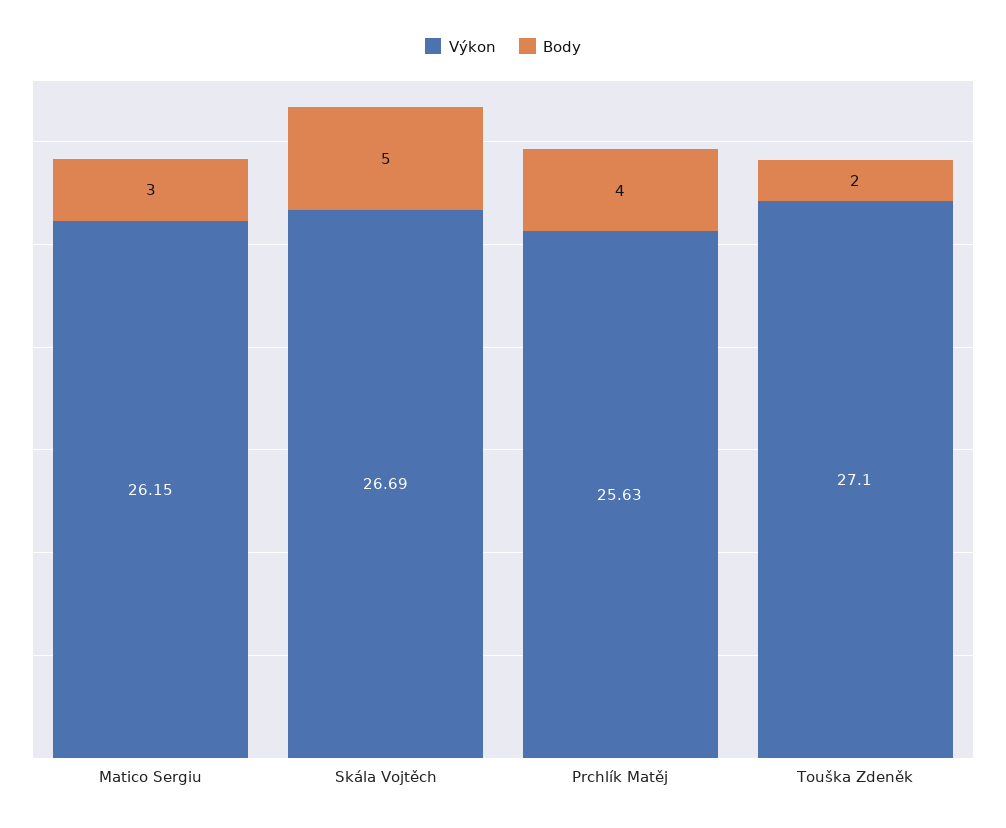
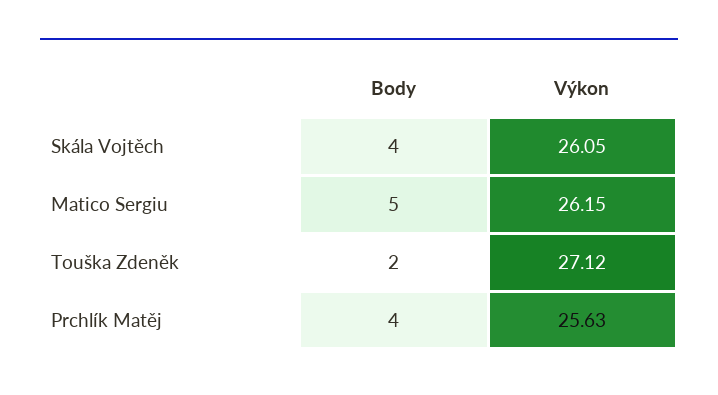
  {
    "Výkon": {
      "Matico Sergiu": 26.15,
-     "Skála Vojtěch": 26.69,
+     "Skála Vojtěch": 26.05,
      "Prchlík Matěj": 25.63,
-     "Touška Zdeněk": 27.1
+     "Touška Zdeněk": 27.12
    },
    "Body": {
-     "Matico Sergiu": 3,
+     "Matico Sergiu": 5,
-     "Skála Vojtěch": 5,
+     "Skála Vojtěch": 4,
      "Prchlík Matěj": 4,
      "Touška Zdeněk": 2
    }
  }

